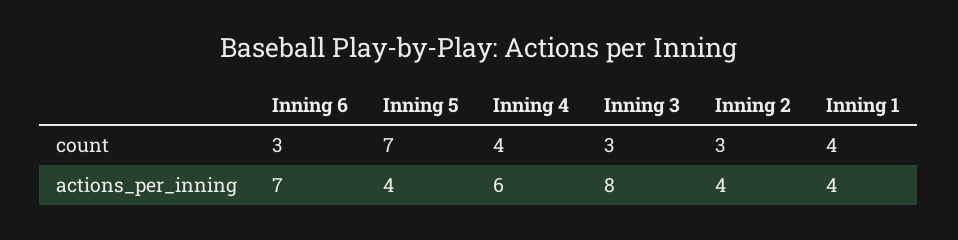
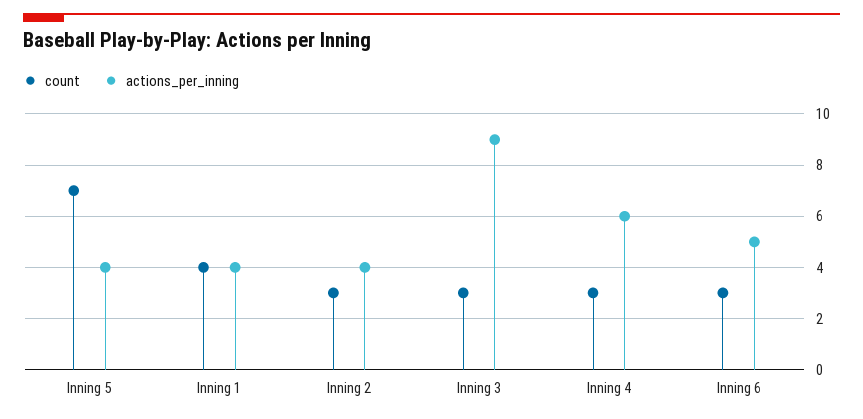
  {
    "count": {
      "Inning 6": 3,
      "Inning 5": 7,
-     "Inning 4": 4,
+     "Inning 4": 3,
      "Inning 3": 3,
      "Inning 2": 3,
      "Inning 1": 4
    },
    "actions_per_inning": {
-     "Inning 6": 7,
+     "Inning 6": 5,
      "Inning 5": 4,
      "Inning 4": 6,
-     "Inning 3": 8,
+     "Inning 3": 9,
      "Inning 2": 4,
      "Inning 1": 4
    }
  }

